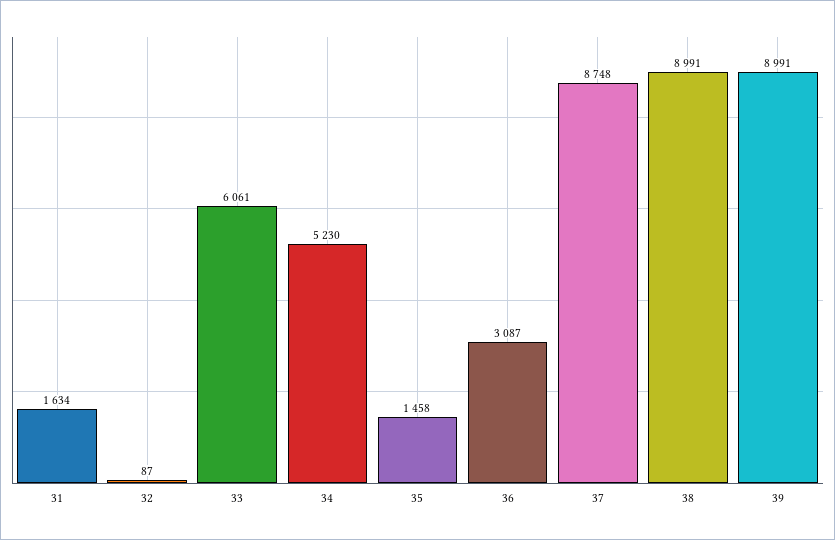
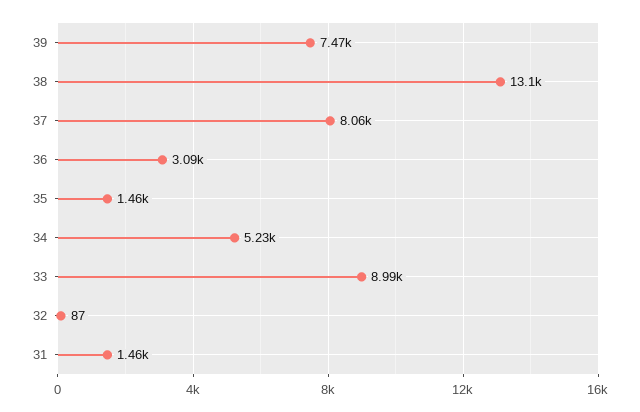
  {
-   "31": 1634,
+   "31": 1460,
    "32": 87,
-   "33": 6061,
+   "33": 8990,
    "34": 5230,
    "35": 1458,
    "36": 3087,
-   "37": 8748,
+   "37": 8060,
-   "38": 8991,
+   "38": 13100,
-   "39": 8991
+   "39": 7470
  }

